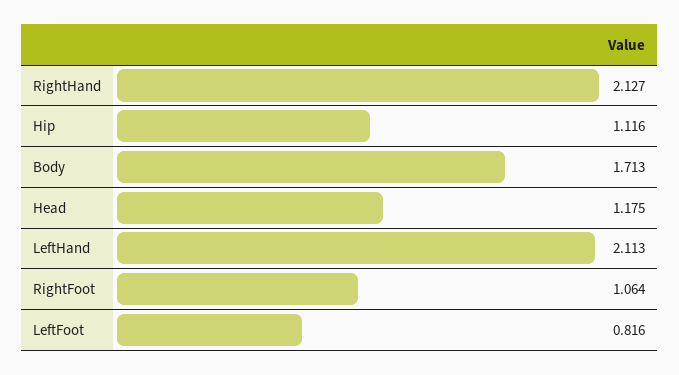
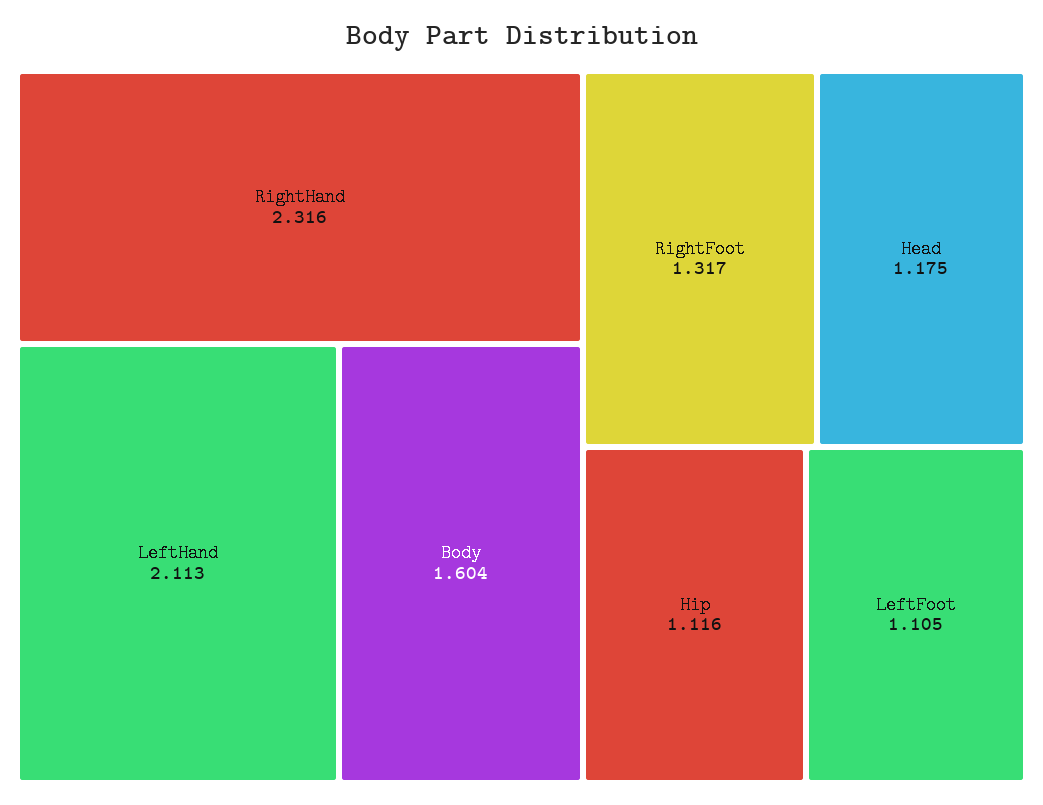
  {
-   "RightHand": 2.127,
+   "RightHand": 2.316,
    "Hip": 1.116,
-   "Body": 1.713,
+   "Body": 1.604,
    "Head": 1.175,
    "LeftHand": 2.113,
-   "RightFoot": 1.064,
+   "RightFoot": 1.317,
-   "LeftFoot": 0.816
+   "LeftFoot": 1.105
  }

